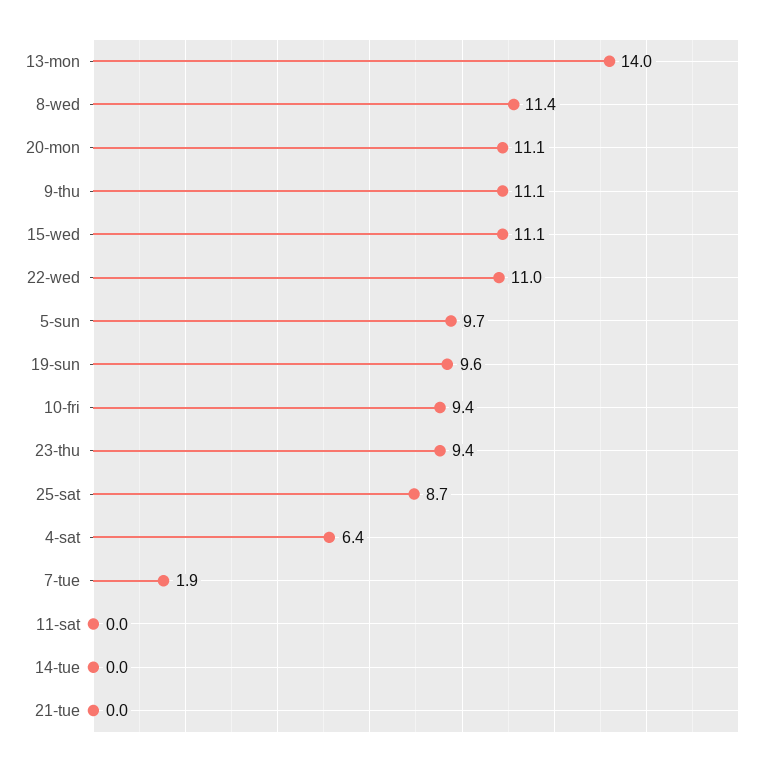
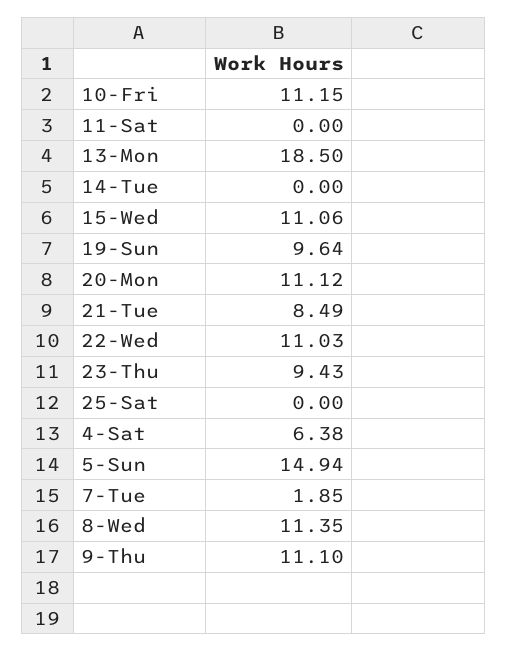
  {
-   "13-mon": 14,
+   "13-mon": 18.5,
    "8-wed": 11.35,
    "20-mon": 11.12,
    "9-thu": 11.1,
    "15-wed": 11.06,
    "22-wed": 11.03,
-   "5-sun": 9.7,
+   "5-sun": 14.94,
    "19-sun": 9.64,
-   "10-fri": 9.4,
+   "10-fri": 11.15,
    "23-thu": 9.43,
-   "25-sat": 8.7,
+   "25-sat": 0,
    "4-sat": 6.38,
    "7-tue": 1.85,
    "11-sat": 0,
    "14-tue": 0,
-   "21-tue": 0
+   "21-tue": 8.49
  }

